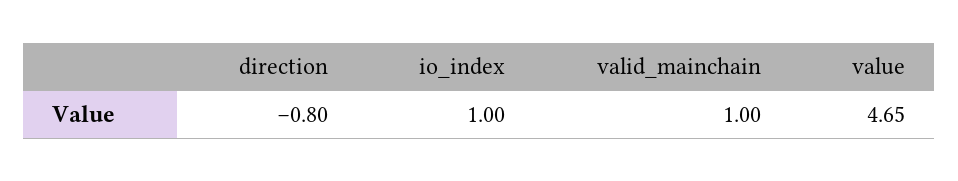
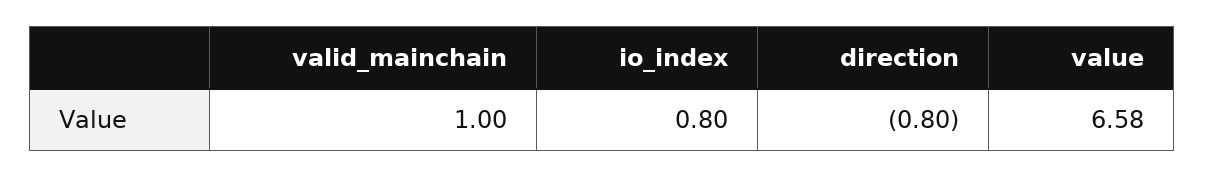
  {
    "direction": -0.8,
-   "io_index": 1,
+   "io_index": 0.8,
    "valid_mainchain": 1,
-   "value": 4.65
+   "value": 6.58
  }

